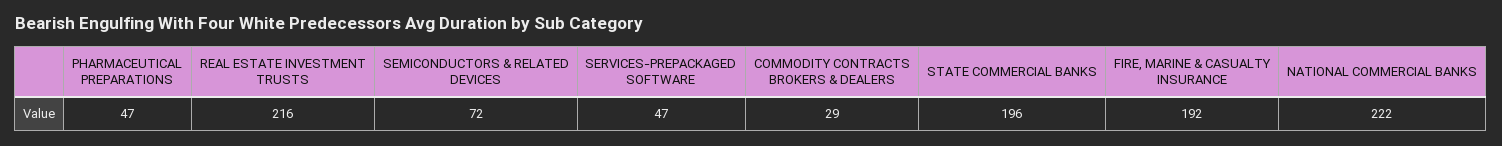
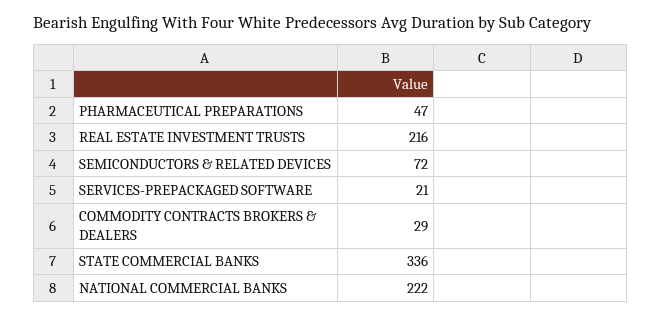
  {
    "PHARMACEUTICAL PREPARATIONS": 47,
    "REAL ESTATE INVESTMENT TRUSTS": 216,
    "SEMICONDUCTORS & RELATED DEVICES": 72,
-   "SERVICES-PREPACKAGED SOFTWARE": 47,
+   "SERVICES-PREPACKAGED SOFTWARE": 21,
    "COMMODITY CONTRACTS BROKERS & DEALERS": 29,
-   "STATE COMMERCIAL BANKS": 196,
+   "STATE COMMERCIAL BANKS": 336,
-   "FIRE, MARINE & CASUALTY INSURANCE": 192,
    "NATIONAL COMMERCIAL BANKS": 222
  }

